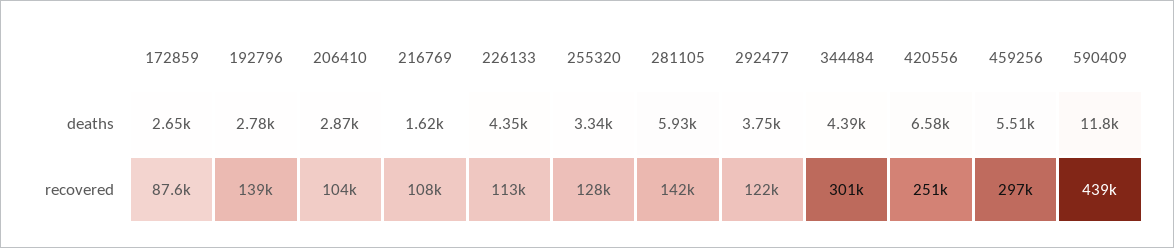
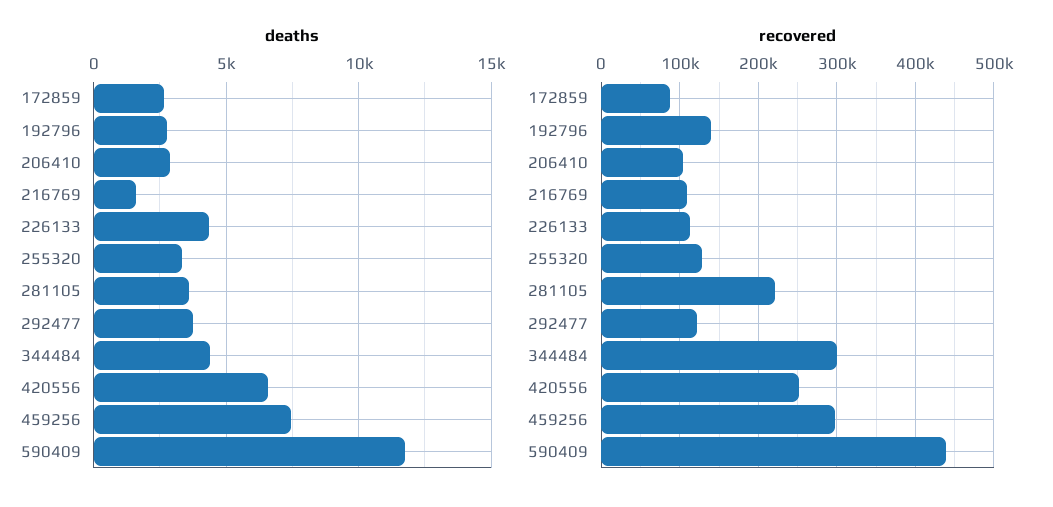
  {
    "deaths": {
      "172859": 2650,
      "192796": 2780,
      "206410": 2870,
      "216769": 1620,
      "226133": 4350,
      "255320": 3340,
-     "281105": 5930,
+     "281105": 3500,
      "292477": 3750,
      "344484": 4390,
      "420556": 6580,
-     "459256": 5510,
+     "459256": 7500,
      "590409": 11800
    },
    "recovered": {
      "172859": 87600,
      "192796": 139000,
      "206410": 104000,
      "216769": 108000,
      "226133": 113000,
      "255320": 128000,
-     "281105": 142000,
+     "281105": 220000,
      "292477": 122000,
      "344484": 301000,
      "420556": 251000,
      "459256": 297000,
      "590409": 439000
    }
  }

